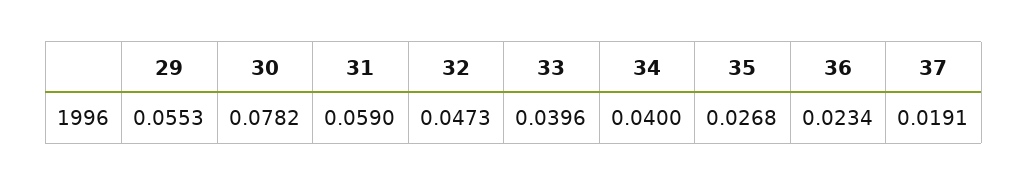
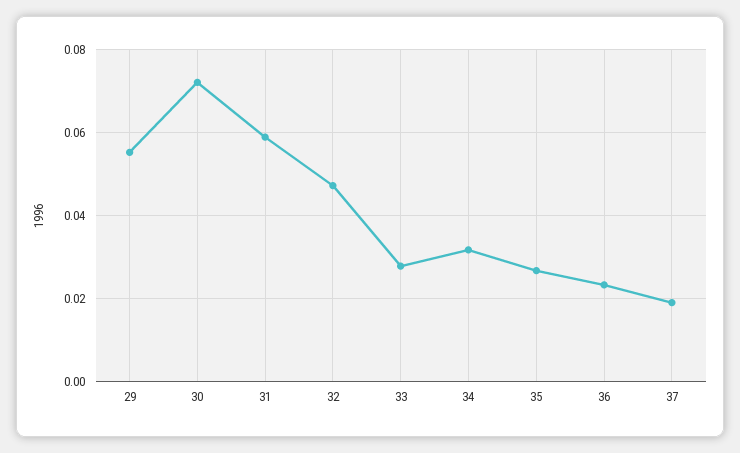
  {
    "29": 0.0553,
-   "30": 0.0782,
+   "30": 0.072,
    "31": 0.059,
    "32": 0.0473,
-   "33": 0.0396,
+   "33": 0.028,
-   "34": 0.04,
+   "34": 0.032,
    "35": 0.0268,
    "36": 0.0234,
    "37": 0.0191
  }

